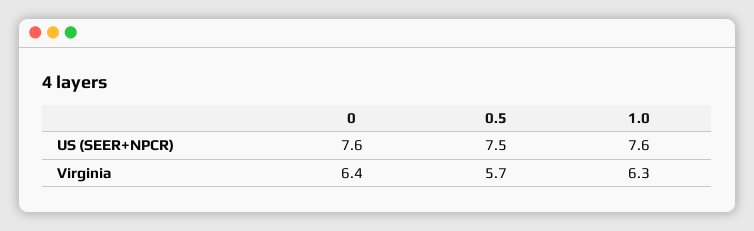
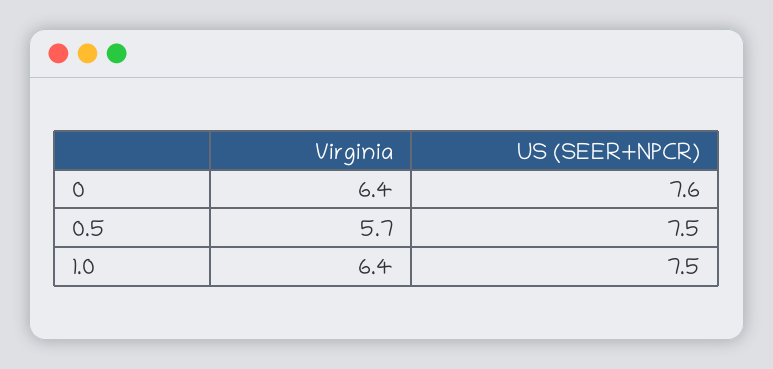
  {
    "0": {
      "US (SEER+NPCR)": 7.6,
      "Virginia": 6.4
    },
    "0.5": {
      "US (SEER+NPCR)": 7.5,
      "Virginia": 5.7
    },
    "1.0": {
-     "US (SEER+NPCR)": 7.6,
+     "US (SEER+NPCR)": 7.5,
-     "Virginia": 6.3
+     "Virginia": 6.4
    }
  }

